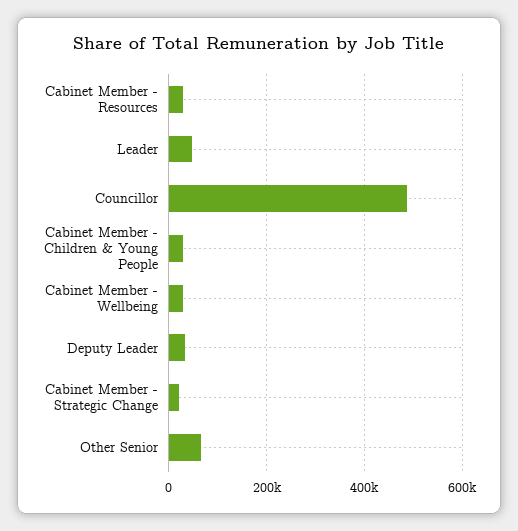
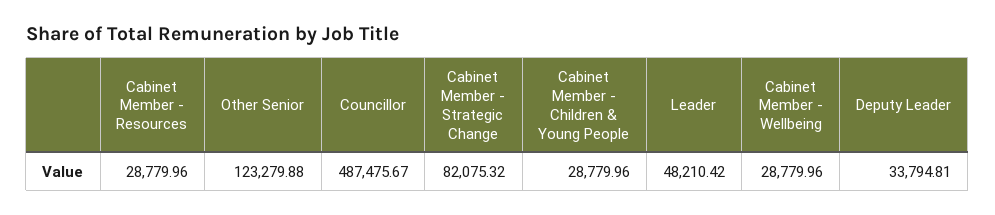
  {
    "Cabinet Member - Resources": 28779.96,
    "Leader": 48210.42,
    "Councillor": 487475.67,
    "Cabinet Member - Children & Young People": 28779.96,
    "Cabinet Member - Wellbeing": 28779.96,
    "Deputy Leader": 33794.81,
-   "Cabinet Member - Strategic Change": 20000,
+   "Cabinet Member - Strategic Change": 82075.32,
-   "Other Senior": 60000
+   "Other Senior": 123279.88
  }

